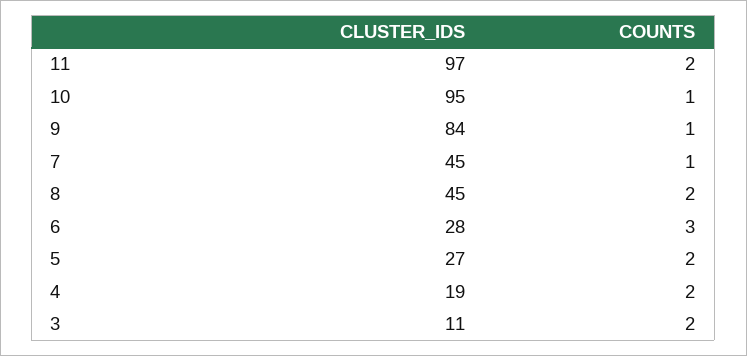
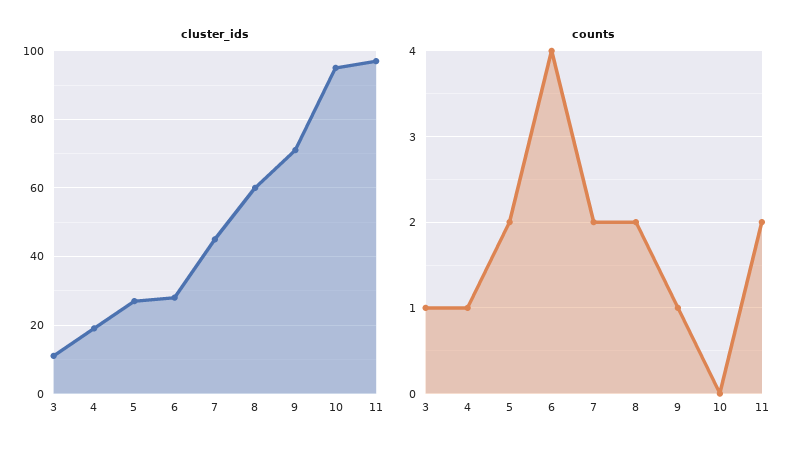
  {
    "CLUSTER_IDS": {
      "11": 97,
      "10": 95,
-     "9": 84,
+     "9": 70,
      "7": 45,
-     "8": 45,
+     "8": 60,
      "6": 28,
      "5": 27,
      "4": 19,
      "3": 11
    },
    "COUNTS": {
      "11": 2,
-     "10": 1,
+     "10": 0,
      "9": 1,
-     "7": 1,
+     "7": 2,
      "8": 2,
-     "6": 3,
+     "6": 4,
      "5": 2,
-     "4": 2,
+     "4": 1,
-     "3": 2
+     "3": 1
    }
  }

